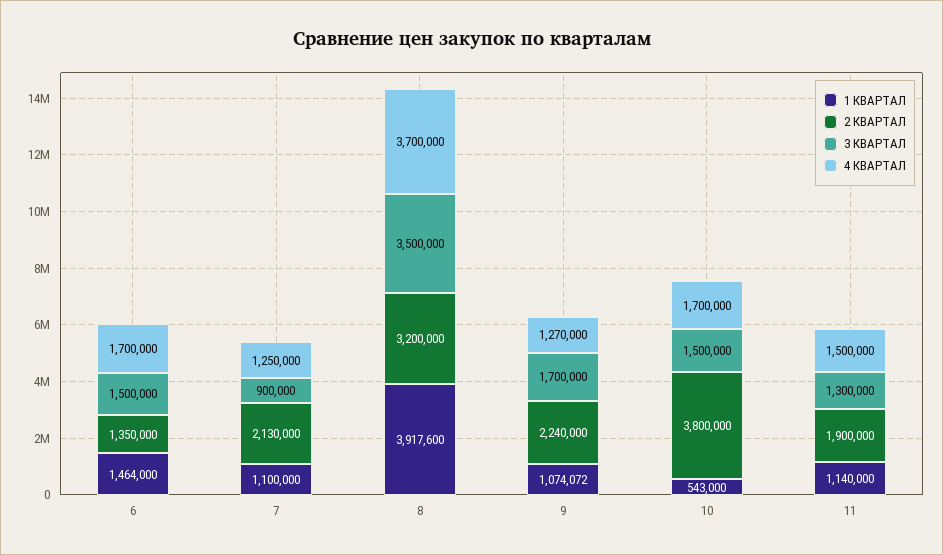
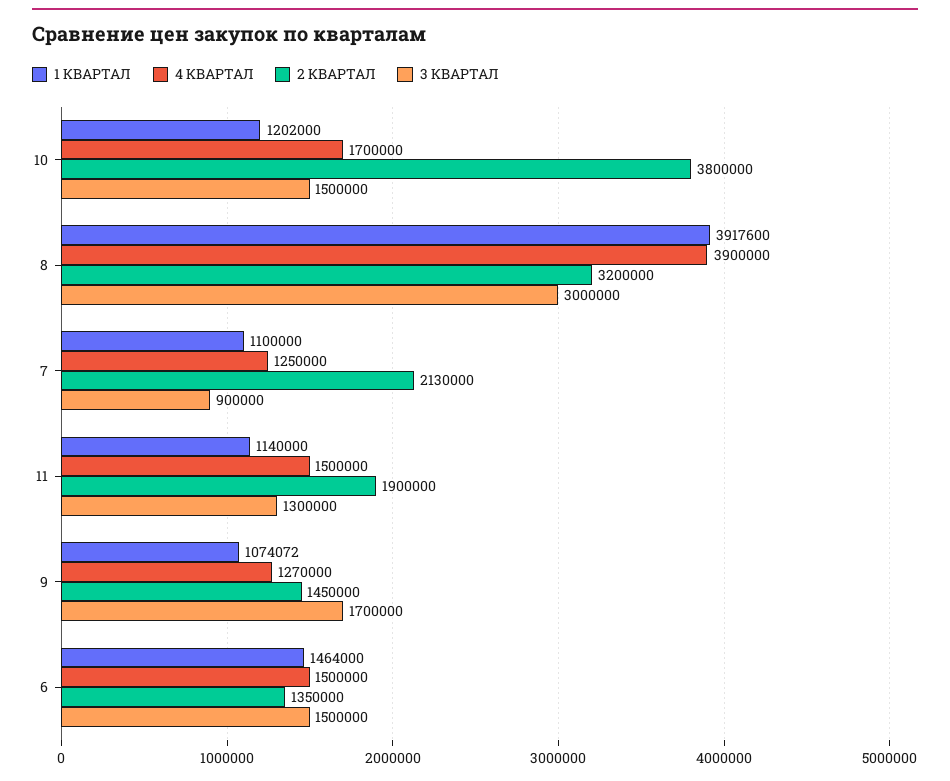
  {
    "1 КВАРТАЛ": {
      "6": 1464000,
      "7": 1100000,
      "8": 3917600,
      "9": 1074072,
-     "10": 543000,
+     "10": 1202000,
      "11": 1140000
    },
    "2 КВАРТАЛ": {
      "6": 1350000,
      "7": 2130000,
      "8": 3200000,
-     "9": 2240000,
+     "9": 1450000,
      "10": 3800000,
      "11": 1900000
    },
    "3 КВАРТАЛ": {
      "6": 1500000,
      "7": 900000,
-     "8": 3500000,
+     "8": 3000000,
      "9": 1700000,
      "10": 1500000,
      "11": 1300000
    },
    "4 КВАРТАЛ": {
-     "6": 1700000,
+     "6": 1500000,
      "7": 1250000,
-     "8": 3700000,
+     "8": 3900000,
      "9": 1270000,
      "10": 1700000,
      "11": 1500000
    }
  }

